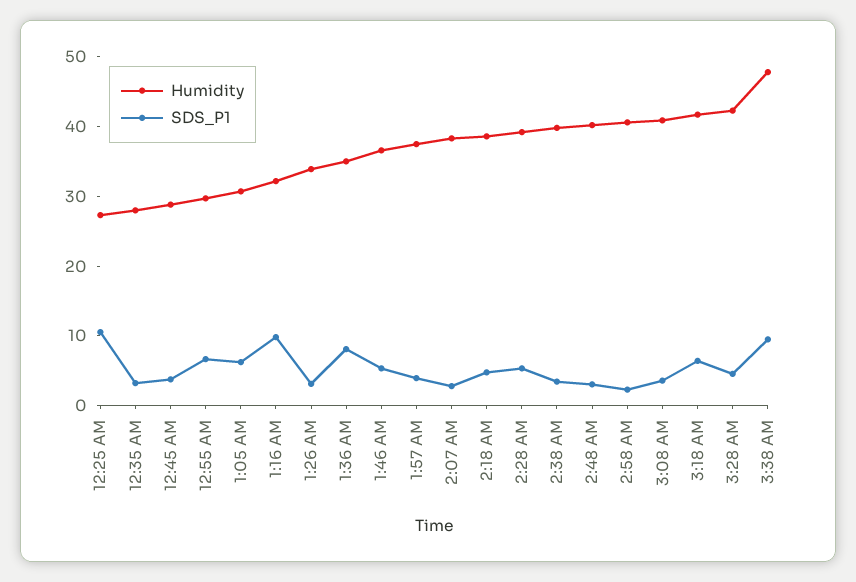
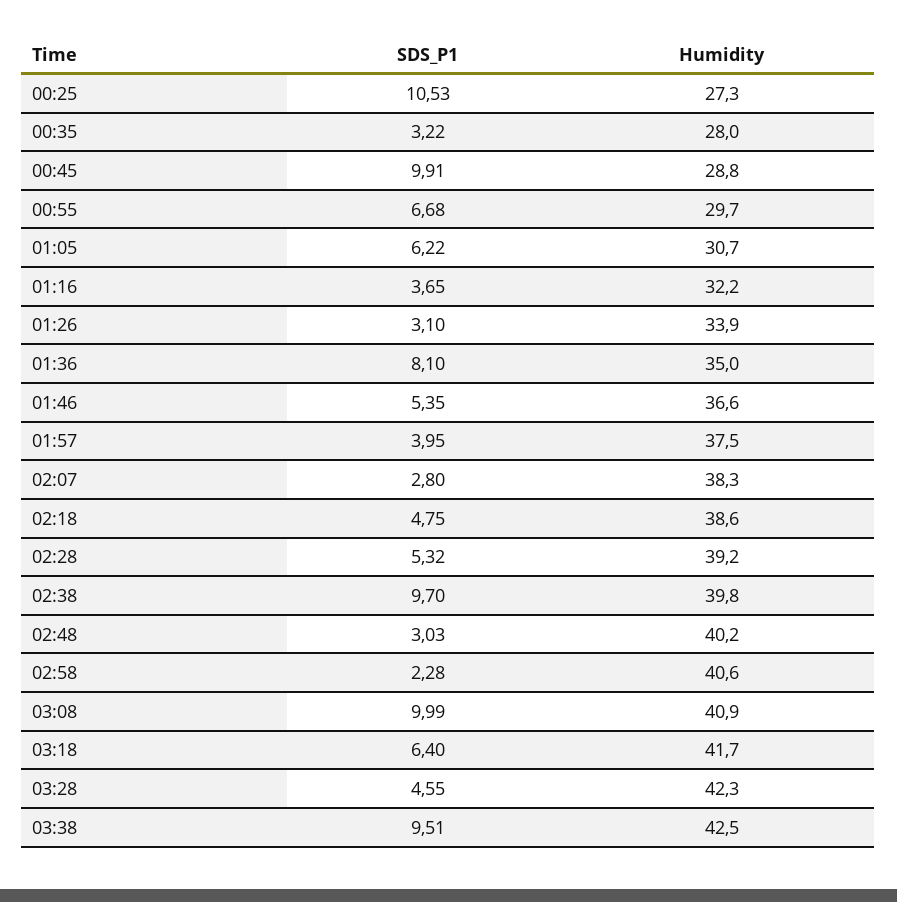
  {
    "Humidity": {
      "12:25 AM": 27.3,
      "12:35 AM": 28,
      "12:45 AM": 28.8,
      "12:55 AM": 29.7,
      "1:05 AM": 30.7,
      "1:16 AM": 32.2,
      "1:26 AM": 33.9,
      "1:36 AM": 35,
      "1:46 AM": 36.6,
      "1:57 AM": 37.5,
      "2:07 AM": 38.3,
      "2:18 AM": 38.6,
      "2:28 AM": 39.2,
      "2:38 AM": 39.8,
      "2:48 AM": 40.2,
      "2:58 AM": 40.6,
      "3:08 AM": 40.9,
      "3:18 AM": 41.7,
      "3:28 AM": 42.3,
-     "3:38 AM": 48
+     "3:38 AM": 42.5
    },
    "SDS_P1": {
      "12:25 AM": 10.53,
      "12:35 AM": 3.22,
-     "12:45 AM": 4,
+     "12:45 AM": 9.91,
      "12:55 AM": 6.68,
      "1:05 AM": 6.22,
-     "1:16 AM": 10,
+     "1:16 AM": 3.65,
      "1:26 AM": 3.1,
      "1:36 AM": 8.1,
      "1:46 AM": 5.35,
      "1:57 AM": 3.95,
      "2:07 AM": 2.8,
      "2:18 AM": 4.75,
      "2:28 AM": 5.32,
-     "2:38 AM": 4,
+     "2:38 AM": 9.7,
      "2:48 AM": 3.03,
      "2:58 AM": 2.28,
-     "3:08 AM": 4,
+     "3:08 AM": 9.99,
      "3:18 AM": 6.4,
      "3:28 AM": 4.55,
      "3:38 AM": 9.51
    }
  }

